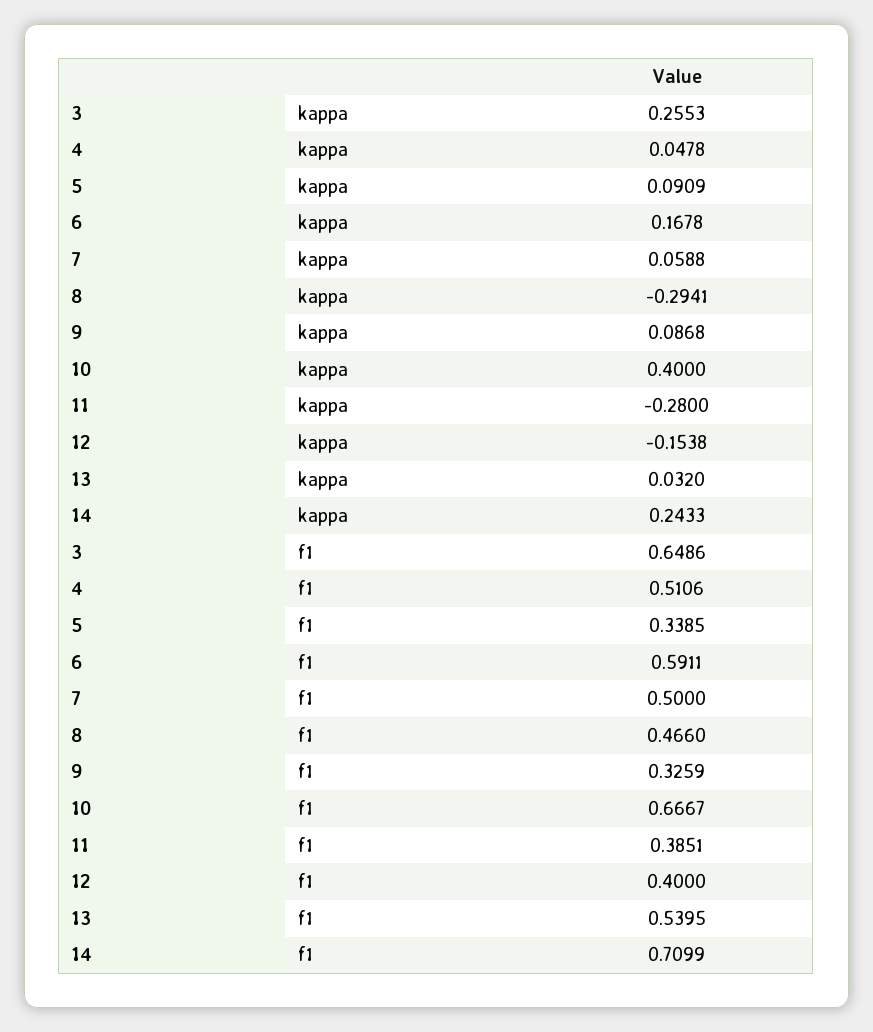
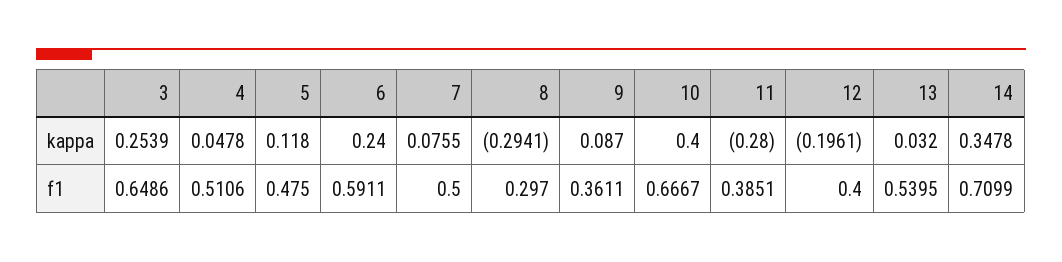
  {
    "3": {
-     "kappa": 0.2553,
+     "kappa": 0.2539,
      "f1": 0.6486
    },
    "4": {
      "kappa": 0.0478,
      "f1": 0.5106
    },
    "5": {
-     "kappa": 0.0909,
+     "kappa": 0.118,
-     "f1": 0.3385
+     "f1": 0.475
    },
    "6": {
-     "kappa": 0.1678,
+     "kappa": 0.24,
      "f1": 0.5911
    },
    "7": {
-     "kappa": 0.0588,
+     "kappa": 0.0755,
      "f1": 0.5
    },
    "8": {
      "kappa": -0.2941,
-     "f1": 0.466
+     "f1": 0.297
    },
    "9": {
-     "kappa": 0.0868,
+     "kappa": 0.087,
-     "f1": 0.3259
+     "f1": 0.3611
    },
    "10": {
      "kappa": 0.4,
      "f1": 0.6667
    },
    "11": {
      "kappa": -0.28,
      "f1": 0.3851
    },
    "12": {
-     "kappa": -0.1538,
+     "kappa": -0.1961,
      "f1": 0.4
    },
    "13": {
      "kappa": 0.032,
      "f1": 0.5395
    },
    "14": {
-     "kappa": 0.2433,
+     "kappa": 0.3478,
      "f1": 0.7099
    }
  }

